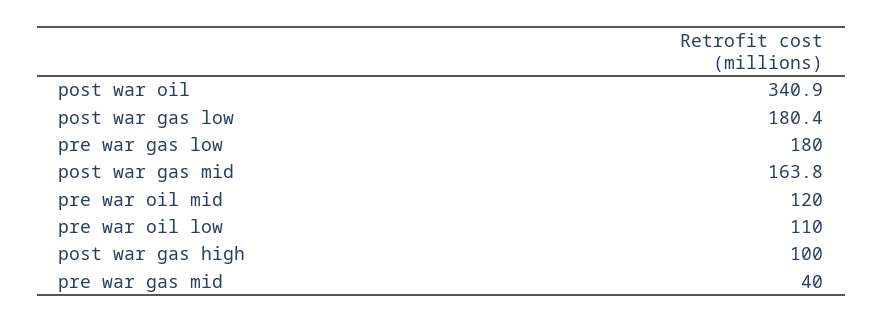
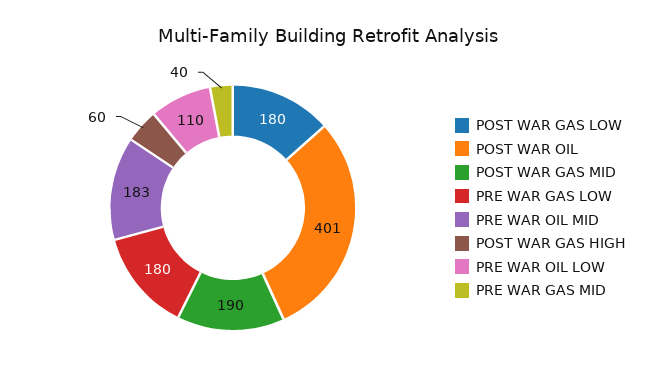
  {
-   "post war oil": 340.9,
+   "post war oil": 401,
    "post war gas low": 180.4,
    "pre war gas low": 180,
-   "post war gas mid": 163.8,
+   "post war gas mid": 190,
-   "pre war oil mid": 120,
+   "pre war oil mid": 183,
    "pre war oil low": 110,
-   "post war gas high": 100,
+   "post war gas high": 60,
    "pre war gas mid": 40
  }

